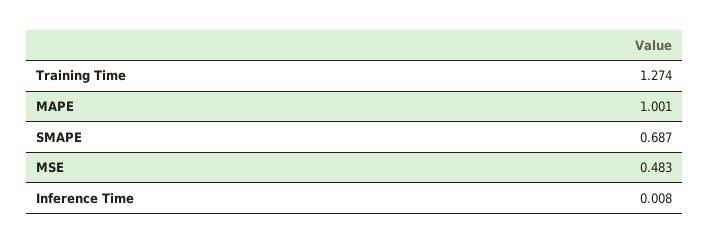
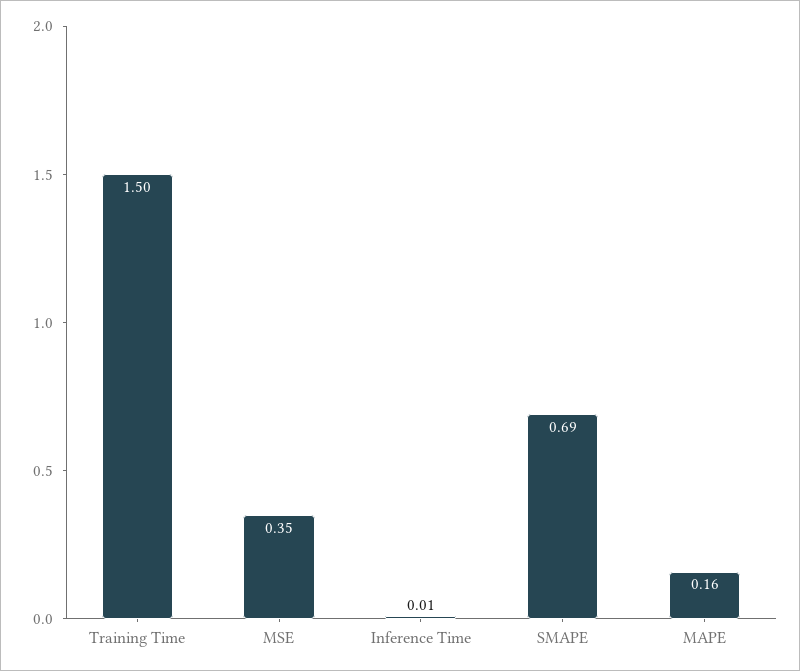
  {
-   "Training Time": 1.274,
+   "Training Time": 1.5,
-   "MAPE": 1.001,
+   "MAPE": 0.16,
    "SMAPE": 0.687,
-   "MSE": 0.483,
+   "MSE": 0.35,
    "Inference Time": 0.008
  }

